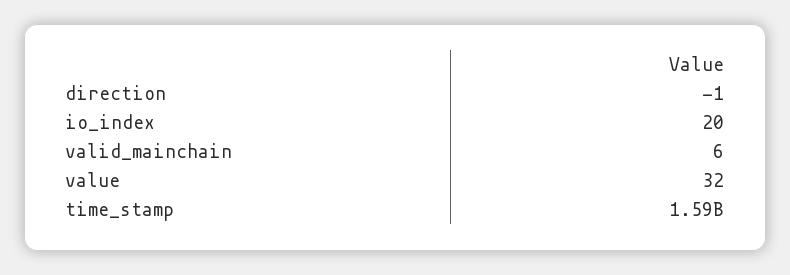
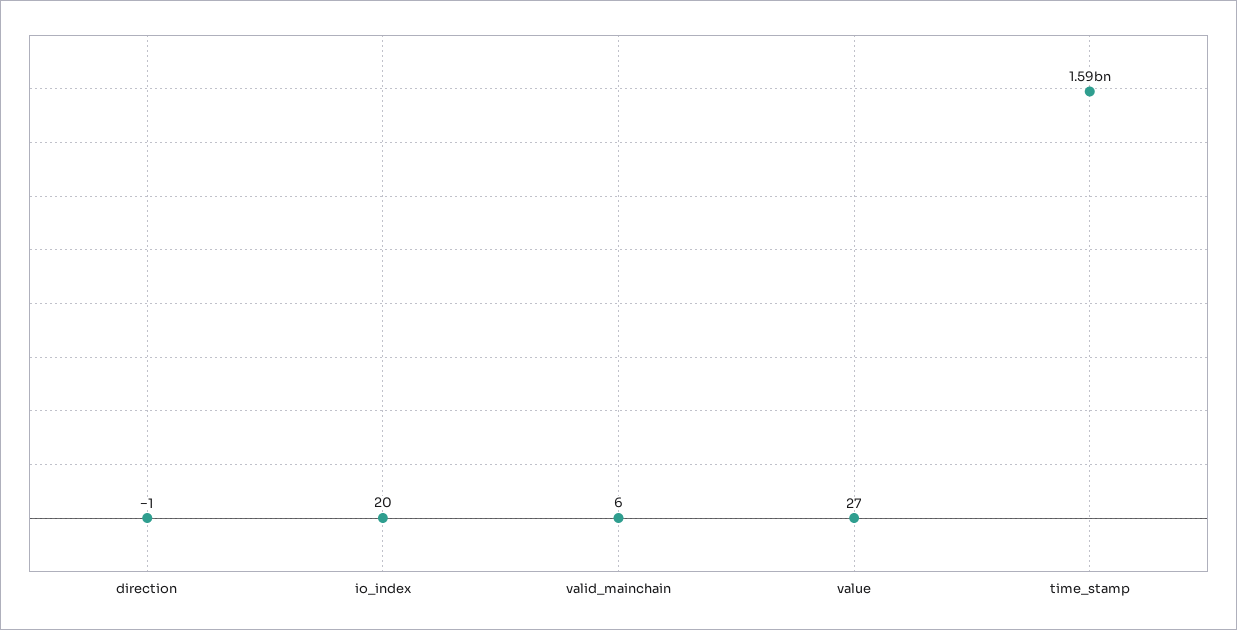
  {
    "direction": -1,
    "io_index": 20,
    "valid_mainchain": 6,
-   "value": 32,
+   "value": 27,
    "time_stamp": 1590000000
  }

